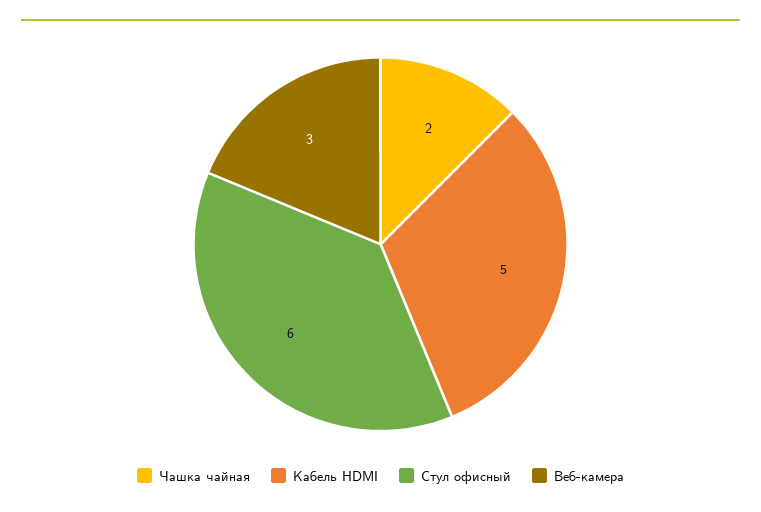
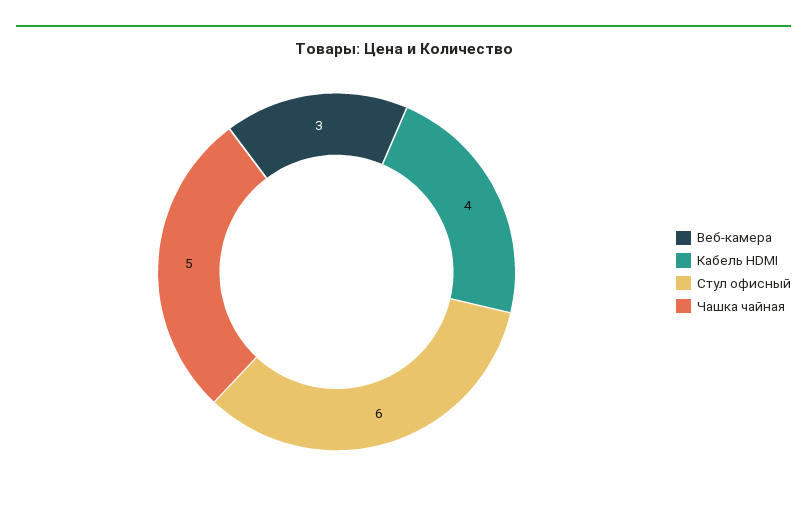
  {
-   "Чашка чайная": 2,
+   "Чашка чайная": 5,
-   "Кабель HDMI": 5,
+   "Кабель HDMI": 4,
    "Стул офисный": 6,
    "Веб-камера": 3
  }

